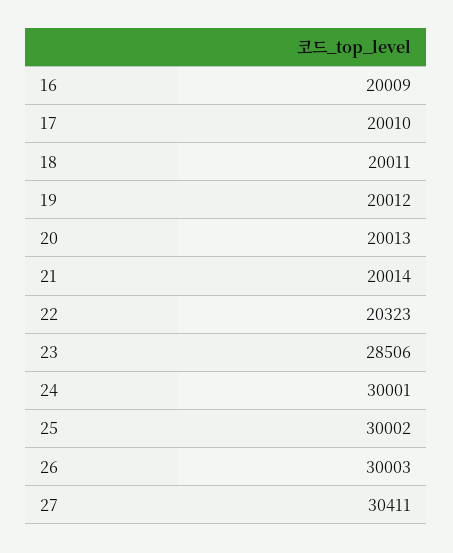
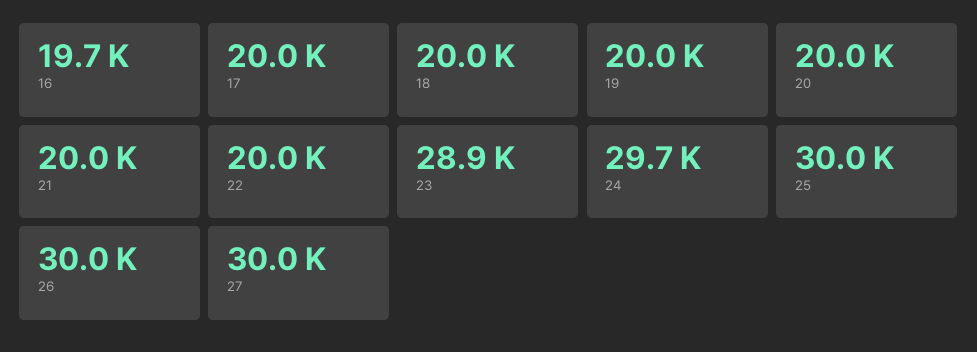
  {
-   "16": 20009,
+   "16": 19700,
    "17": 20010,
    "18": 20011,
    "19": 20012,
    "20": 20013,
    "21": 20014,
-   "22": 20323,
+   "22": 20000,
-   "23": 28506,
+   "23": 28900,
-   "24": 30001,
+   "24": 29700,
    "25": 30002,
    "26": 30003,
-   "27": 30411
+   "27": 30000
  }

